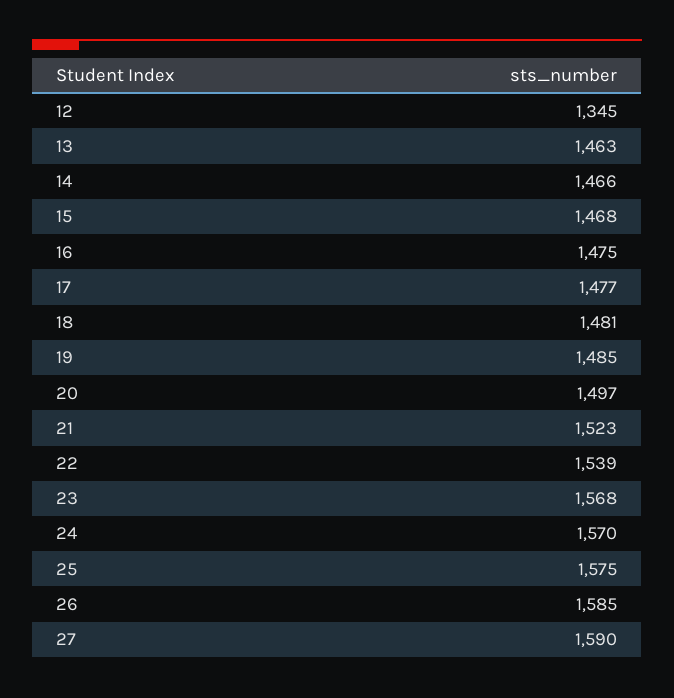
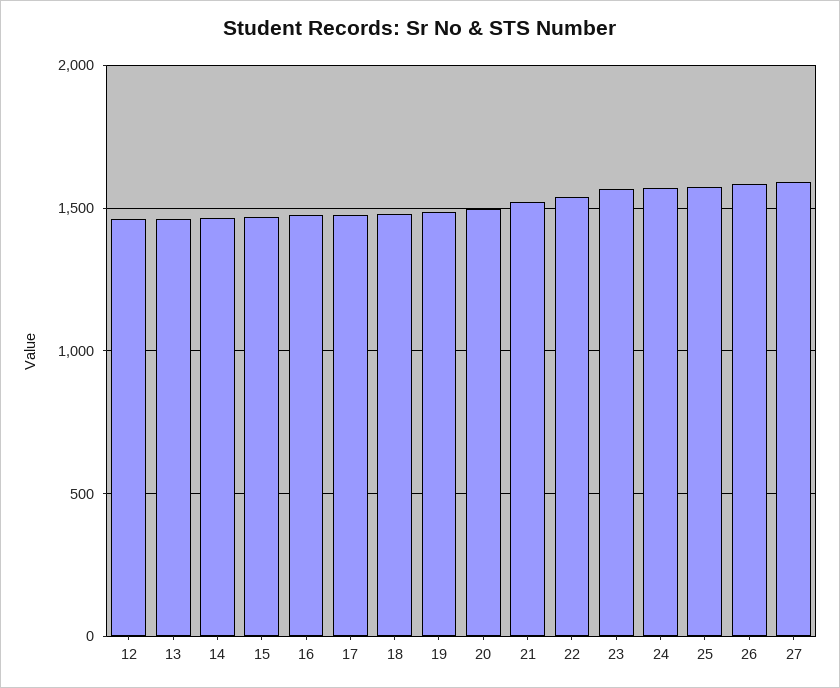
  {
-   "12": 1345,
+   "12": 1450,
    "13": 1463,
    "14": 1466,
    "15": 1468,
    "16": 1475,
    "17": 1477,
    "18": 1481,
    "19": 1485,
    "20": 1497,
    "21": 1523,
    "22": 1539,
    "23": 1568,
    "24": 1570,
    "25": 1575,
    "26": 1585,
    "27": 1590
  }

